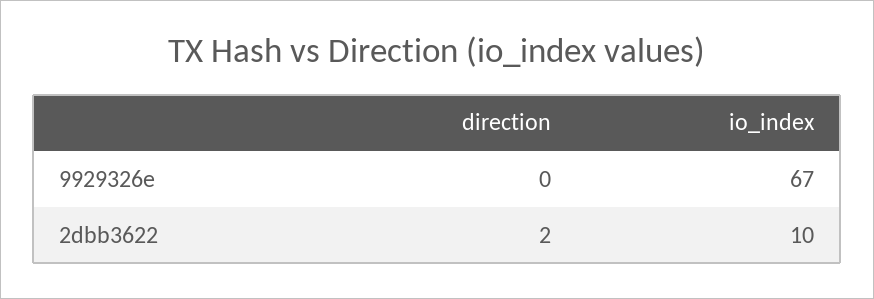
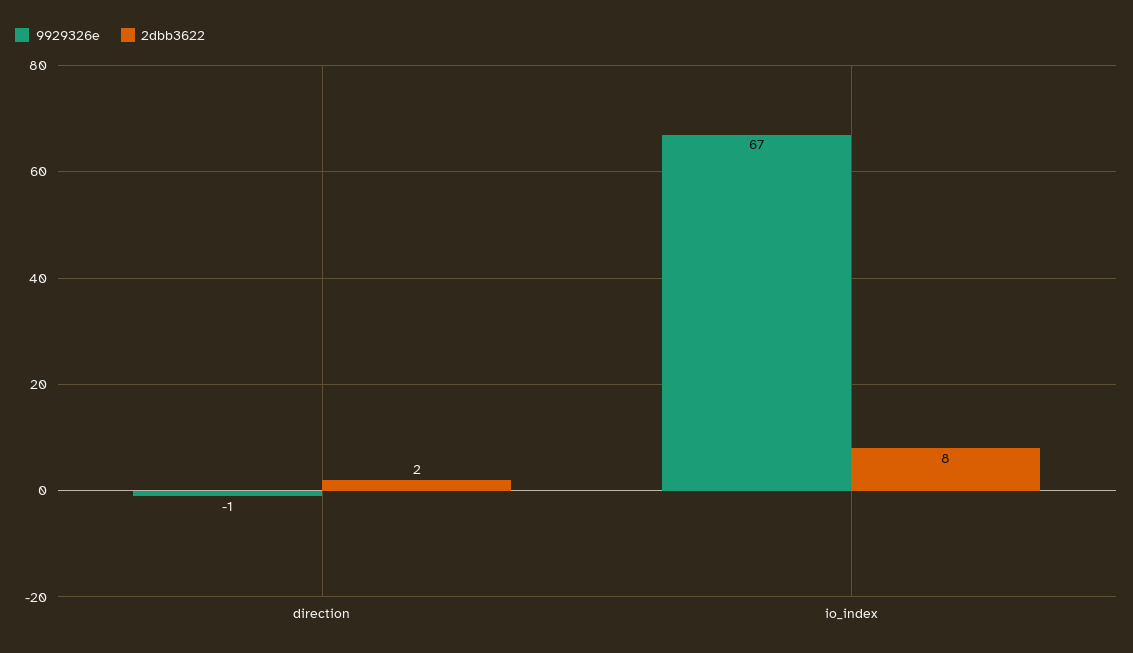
  {
    "9929326e": {
-     "direction": 0,
+     "direction": -1,
      "io_index": 67
    },
    "2dbb3622": {
      "direction": 2,
-     "io_index": 10
+     "io_index": 8
    }
  }

